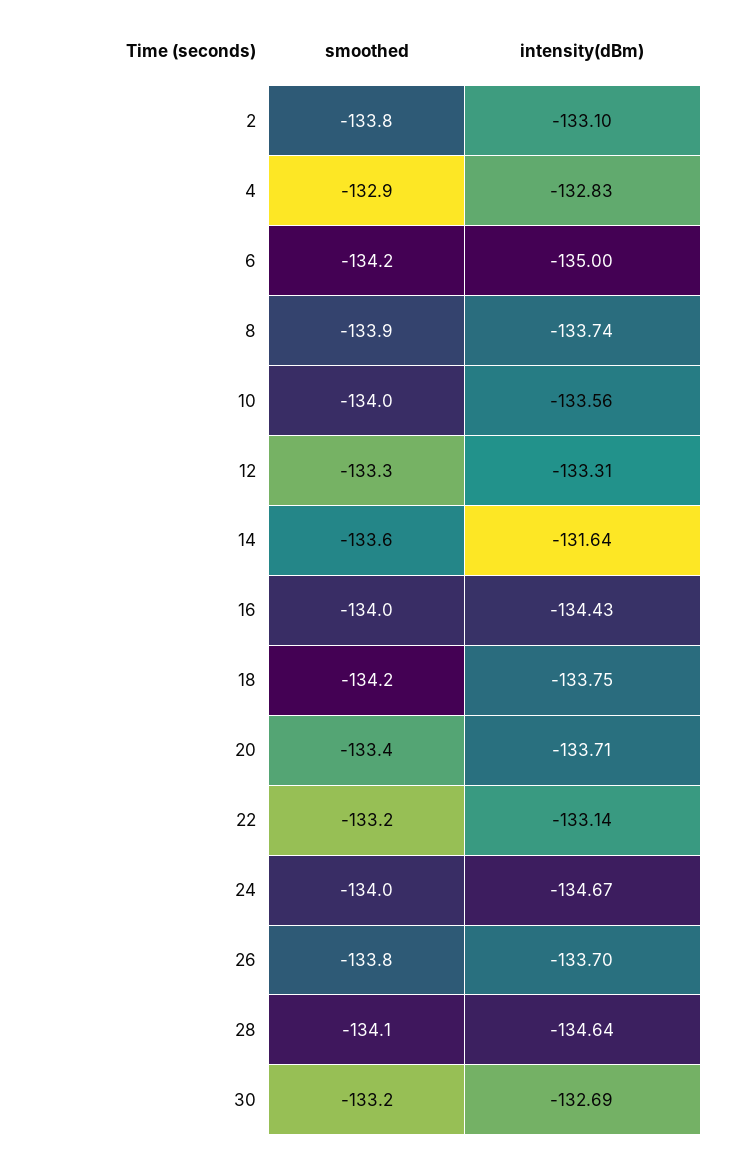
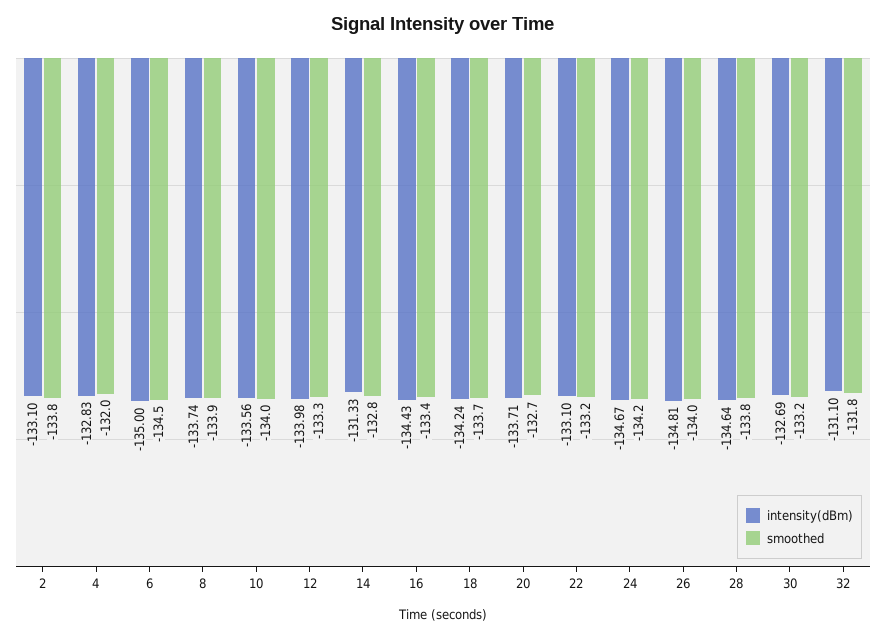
  {
    "smoothed": {
      "2": -133.8,
-     "4": -132.9,
+     "4": -132,
-     "6": -134.2,
+     "6": -134.5,
      "8": -133.9,
      "10": -134,
      "12": -133.3,
-     "14": -133.6,
+     "14": -132.8,
-     "16": -134,
+     "16": -133.4,
-     "18": -134.2,
+     "18": -133.7,
-     "20": -133.4,
+     "20": -132.7,
      "22": -133.2,
-     "24": -134,
+     "24": -134.2,
-     "26": -133.8,
+     "26": -134,
-     "28": -134.1,
+     "28": -133.8,
-     "30": -133.2
+     "30": -133.2,
+     "32": -131.8
    },
    "intensity(dBm)": {
      "2": -133.1,
      "4": -132.83,
      "6": -135,
      "8": -133.74,
      "10": -133.56,
-     "12": -133.31,
+     "12": -133.98,
-     "14": -131.64,
+     "14": -131.33,
      "16": -134.43,
-     "18": -133.75,
+     "18": -134.24,
      "20": -133.71,
-     "22": -133.14,
+     "22": -133.1,
      "24": -134.67,
-     "26": -133.7,
+     "26": -134.81,
      "28": -134.64,
-     "30": -132.69
+     "30": -132.69,
+     "32": -131.1
    }
  }

